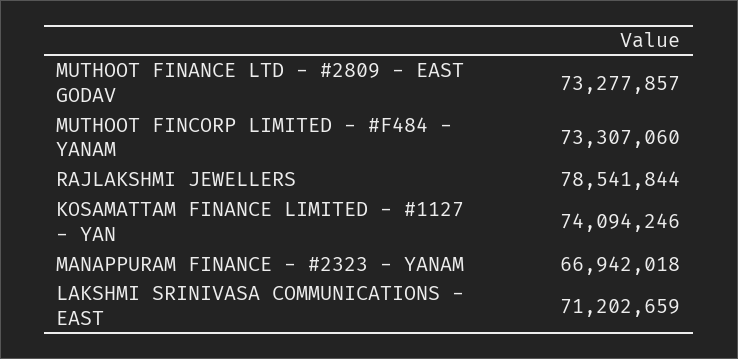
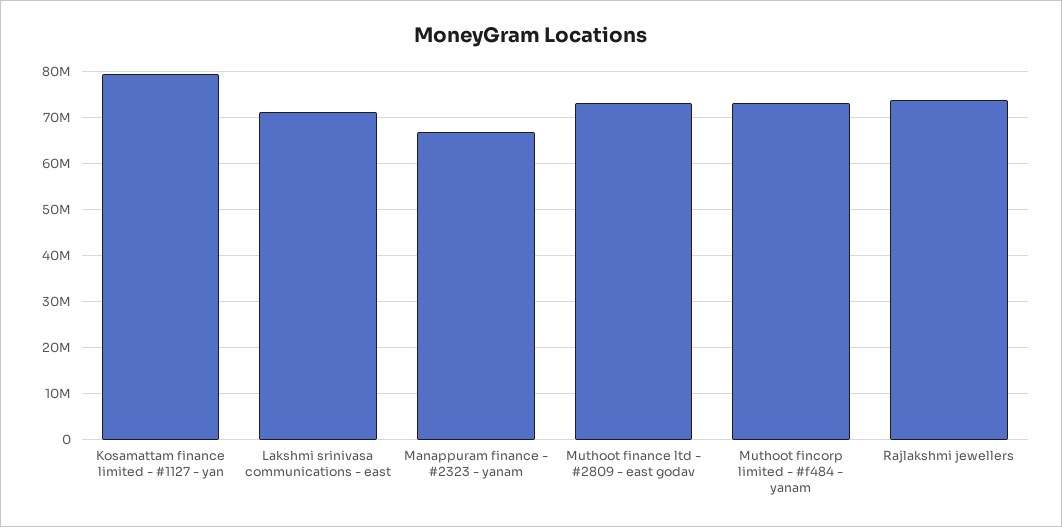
  {
    "MUTHOOT FINANCE LTD - #2809 - EAST GODAV": 73277857,
    "MUTHOOT FINCORP LIMITED - #F484 - YANAM": 73307060,
-   "RAJLAKSHMI JEWELLERS": 78541844,
+   "RAJLAKSHMI JEWELLERS": 74000000,
-   "KOSAMATTAM FINANCE LIMITED - #1127 - YAN": 74094246,
+   "KOSAMATTAM FINANCE LIMITED - #1127 - YAN": 80000000,
    "MANAPPURAM FINANCE - #2323 - YANAM": 66942018,
    "LAKSHMI SRINIVASA COMMUNICATIONS - EAST": 71202659
  }

